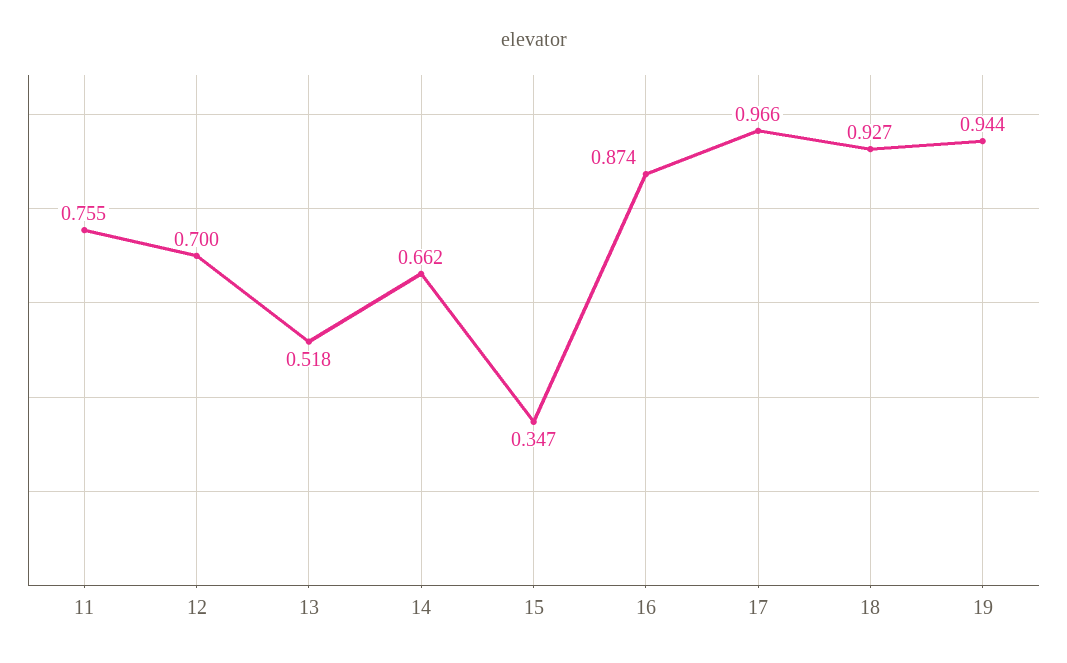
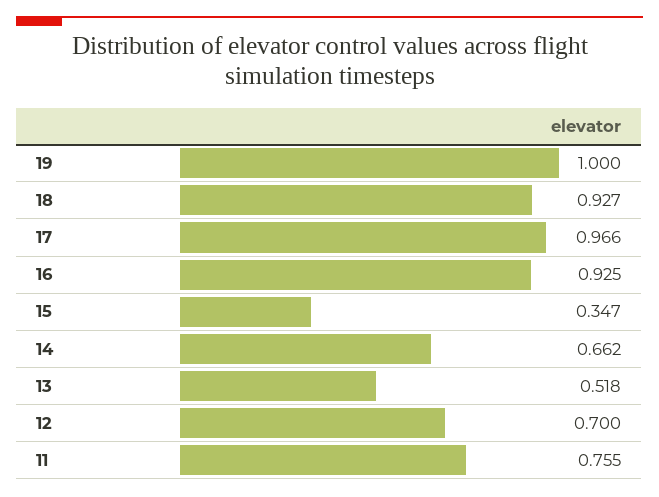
  {
    "11": 0.755,
    "12": 0.7,
    "13": 0.518,
    "14": 0.662,
    "15": 0.347,
-   "16": 0.874,
+   "16": 0.925,
    "17": 0.966,
    "18": 0.927,
-   "19": 0.944
+   "19": 1
  }

